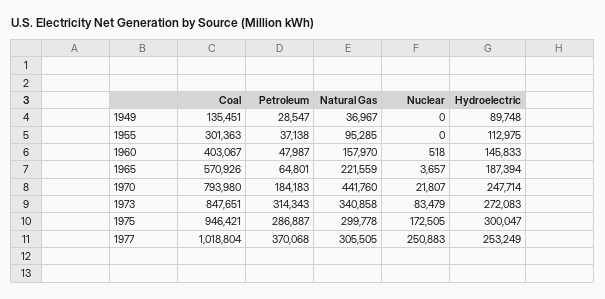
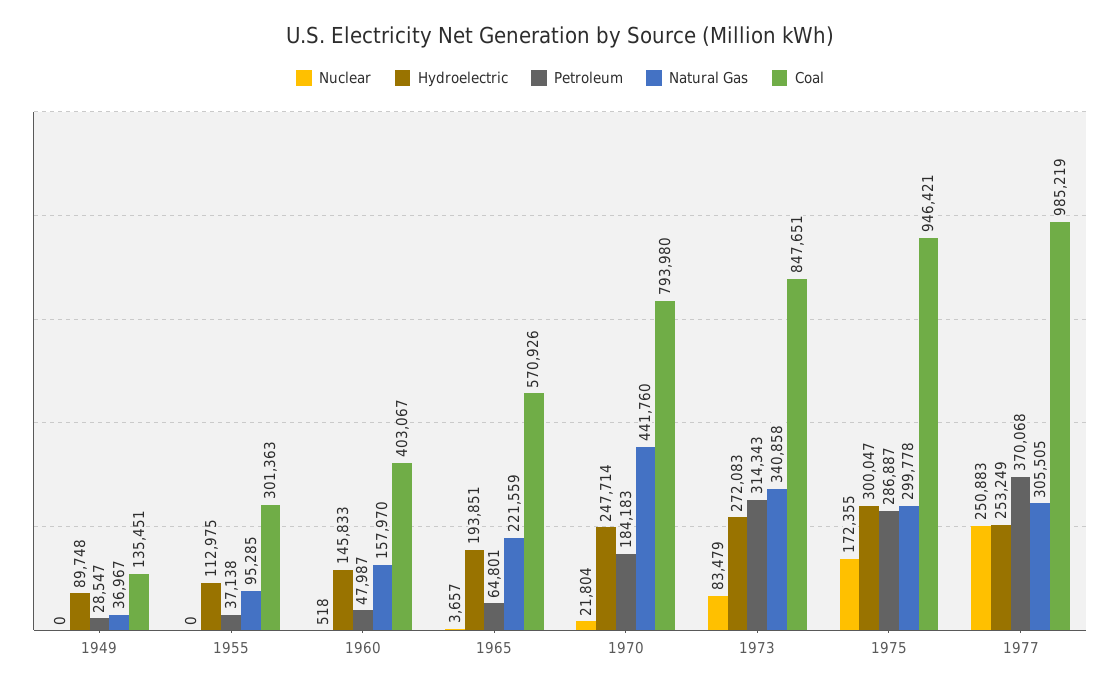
  {
    "Coal": {
      "1949": 135451,
      "1955": 301363,
      "1960": 403067,
      "1965": 570926,
      "1970": 793980,
      "1973": 847651,
      "1975": 946421,
-     "1977": 1018804
+     "1977": 985219
    },
    "Petroleum": {
      "1949": 28547,
      "1955": 37138,
      "1960": 47987,
      "1965": 64801,
      "1970": 184183,
      "1973": 314343,
      "1975": 286887,
      "1977": 370068
    },
    "Natural Gas": {
      "1949": 36967,
      "1955": 95285,
      "1960": 157970,
      "1965": 221559,
      "1970": 441760,
      "1973": 340858,
      "1975": 299778,
      "1977": 305505
    },
    "Nuclear": {
      "1949": 0,
      "1955": 0,
      "1960": 518,
      "1965": 3657,
-     "1970": 21807,
+     "1970": 21804,
      "1973": 83479,
-     "1975": 172505,
+     "1975": 172355,
      "1977": 250883
    },
    "Hydroelectric": {
      "1949": 89748,
      "1955": 112975,
      "1960": 145833,
-     "1965": 187394,
+     "1965": 193851,
      "1970": 247714,
      "1973": 272083,
      "1975": 300047,
      "1977": 253249
    }
  }

